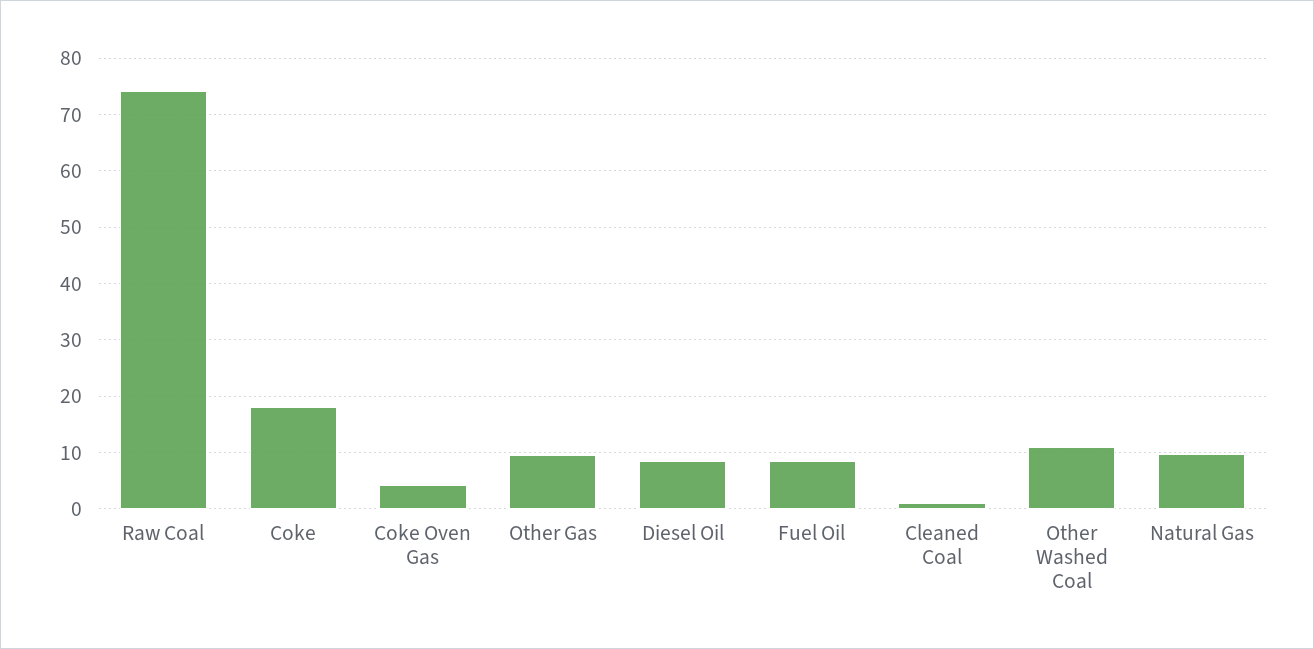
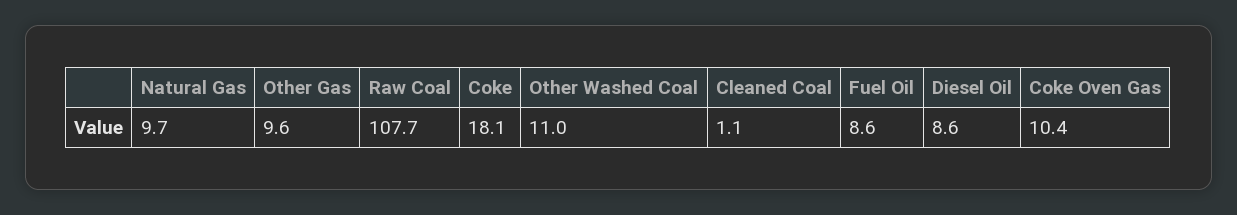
  {
-   "Raw Coal": 74,
+   "Raw Coal": 107.7,
    "Coke": 18.1,
-   "Coke Oven Gas": 4,
+   "Coke Oven Gas": 10.4,
    "Other Gas": 9.6,
    "Diesel Oil": 8.6,
    "Fuel Oil": 8.6,
    "Cleaned Coal": 1.1,
    "Other Washed Coal": 11,
    "Natural Gas": 9.7
  }

